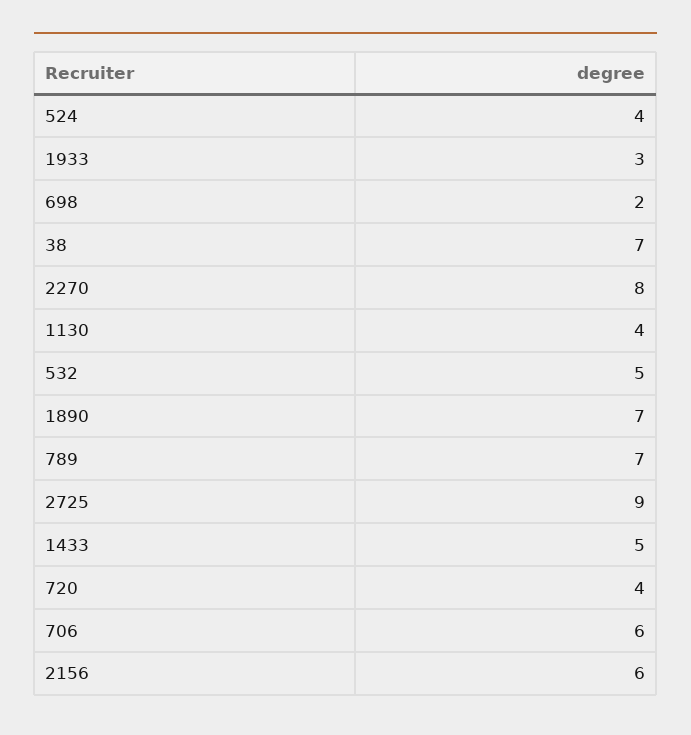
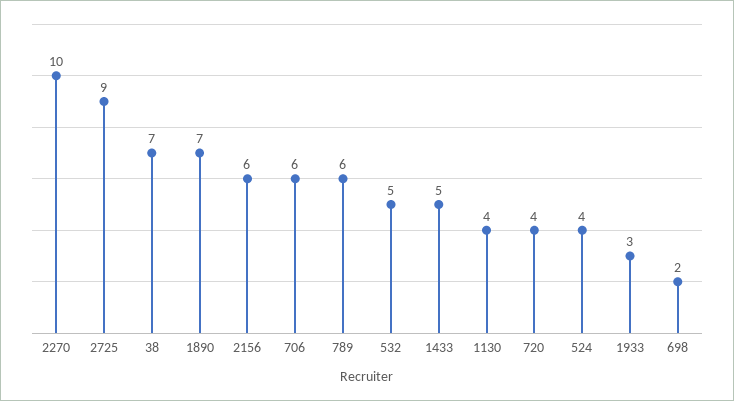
  {
    "524": 4,
    "1933": 3,
    "698": 2,
    "38": 7,
-   "2270": 8,
+   "2270": 10,
    "1130": 4,
    "532": 5,
    "1890": 7,
-   "789": 7,
+   "789": 6,
    "2725": 9,
    "1433": 5,
    "720": 4,
    "706": 6,
    "2156": 6
  }

